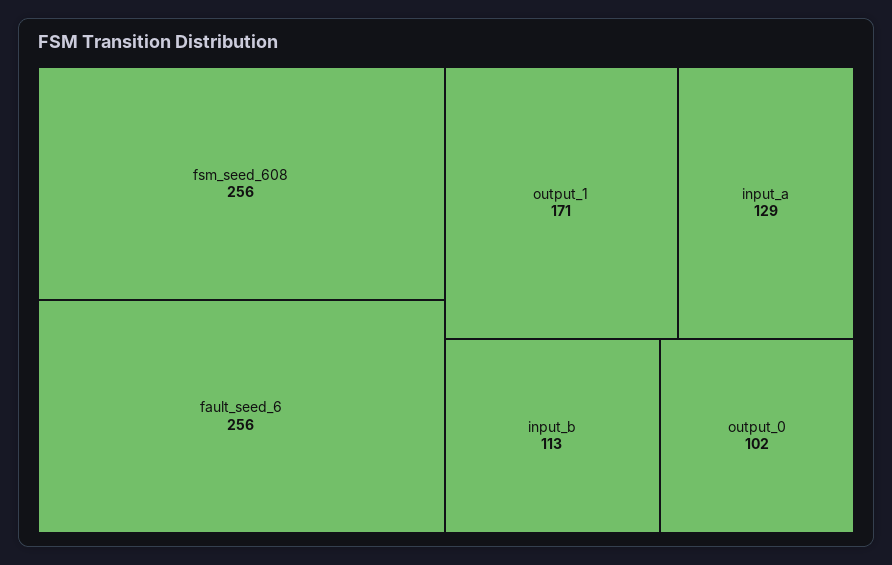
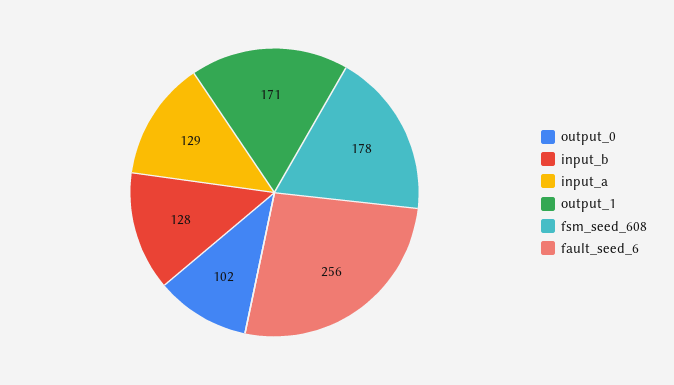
  {
-   "fsm_seed_608": 256,
+   "fsm_seed_608": 178,
    "fault_seed_6": 256,
    "output_1": 171,
    "input_a": 129,
-   "input_b": 113,
+   "input_b": 128,
    "output_0": 102
  }

